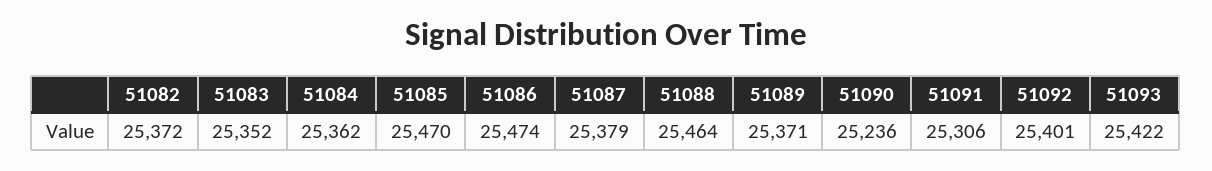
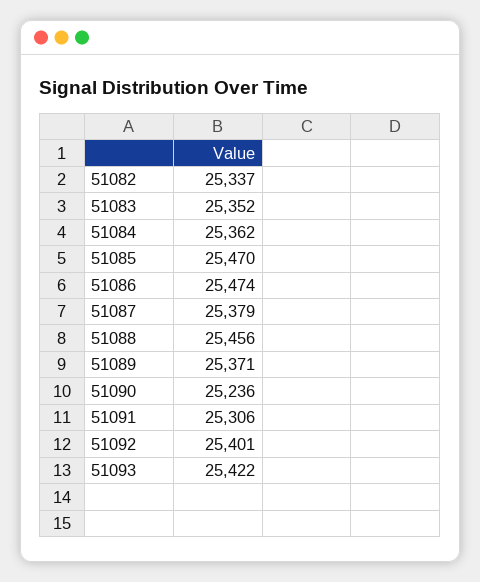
  {
-   "51082": 25372,
+   "51082": 25337,
    "51083": 25352,
    "51084": 25362,
    "51085": 25470,
    "51086": 25474,
    "51087": 25379,
-   "51088": 25464,
+   "51088": 25456,
    "51089": 25371,
    "51090": 25236,
    "51091": 25306,
    "51092": 25401,
    "51093": 25422
  }

